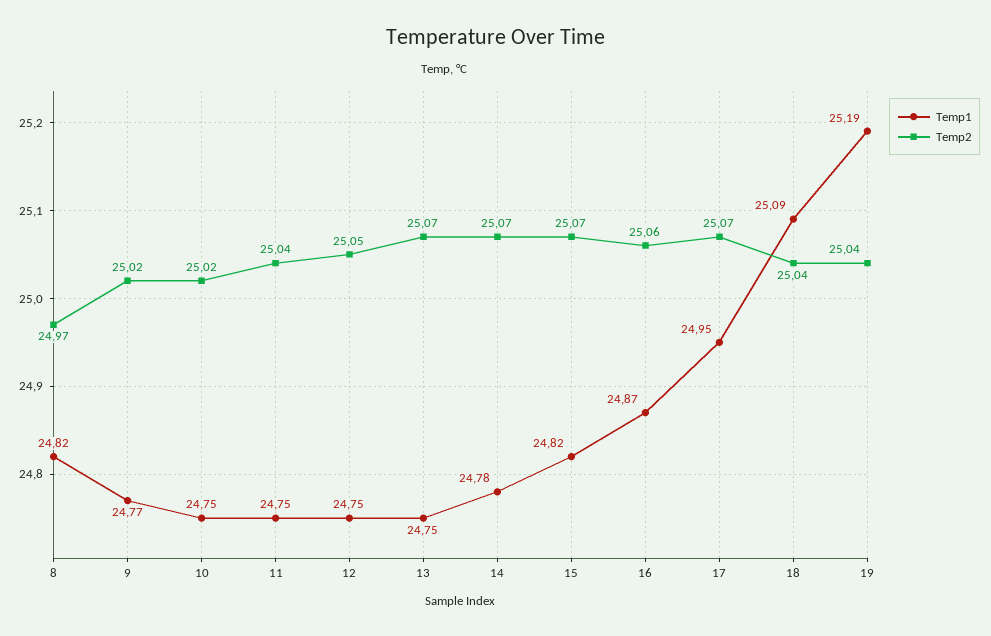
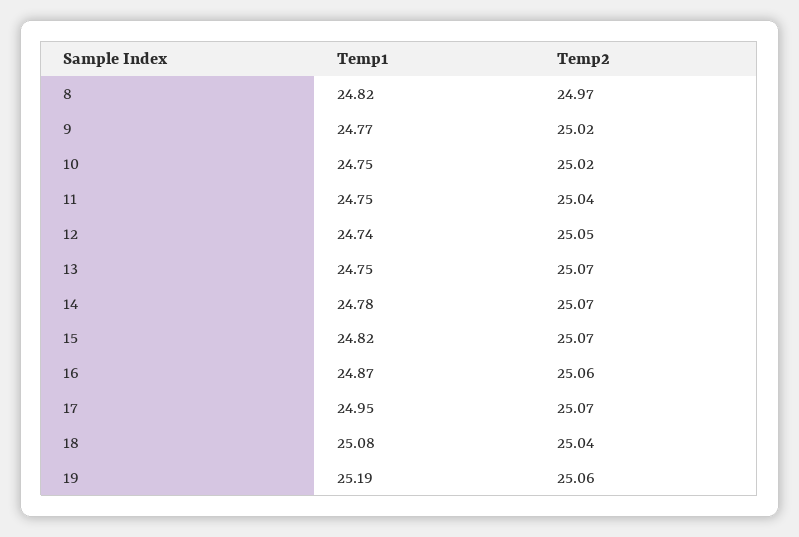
  {
    "Temp1": {
      "8": 24.82,
      "9": 24.77,
      "10": 24.75,
      "11": 24.75,
-     "12": 24.75,
+     "12": 24.74,
      "13": 24.75,
      "14": 24.78,
      "15": 24.82,
      "16": 24.87,
      "17": 24.95,
-     "18": 25.09,
+     "18": 25.08,
      "19": 25.19
    },
    "Temp2": {
      "8": 24.97,
      "9": 25.02,
      "10": 25.02,
      "11": 25.04,
      "12": 25.05,
      "13": 25.07,
      "14": 25.07,
      "15": 25.07,
      "16": 25.06,
      "17": 25.07,
      "18": 25.04,
-     "19": 25.04
+     "19": 25.06
    }
  }

